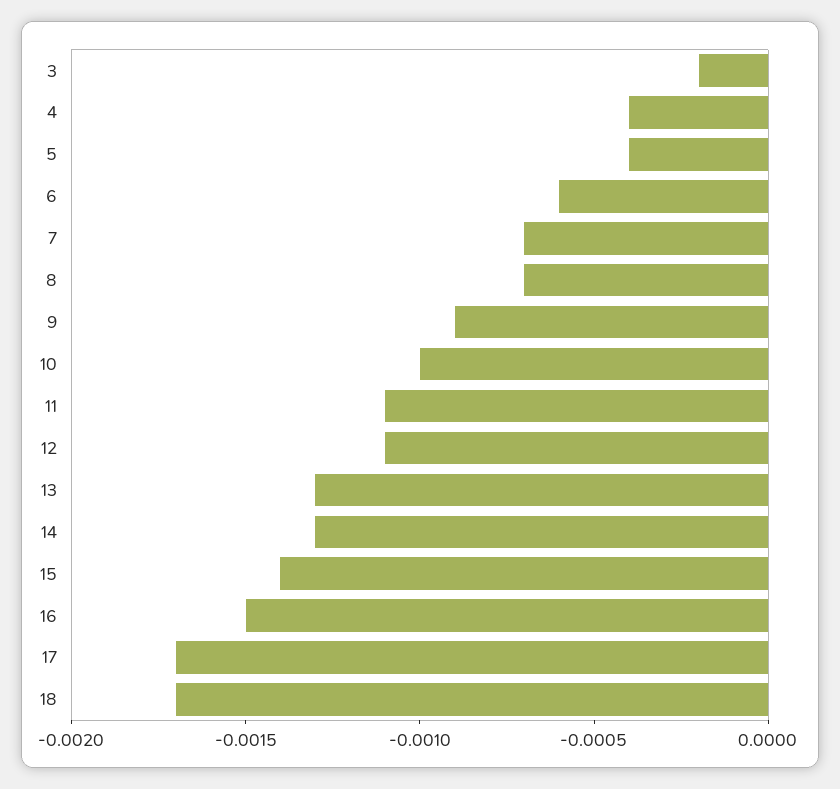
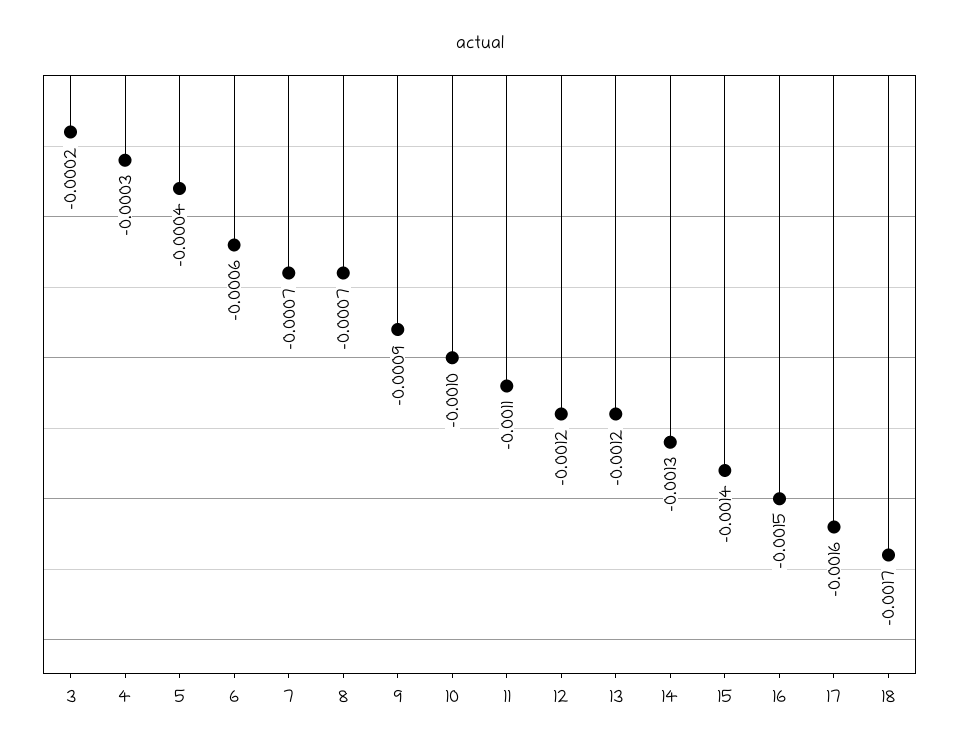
  {
    "3": -0.0002,
-   "4": -0.0004,
+   "4": -0.0003,
    "5": -0.0004,
    "6": -0.0006,
    "7": -0.0007,
    "8": -0.0007,
    "9": -0.0009,
    "10": -0.001,
    "11": -0.0011,
-   "12": -0.0011,
+   "12": -0.0012,
-   "13": -0.0013,
+   "13": -0.0012,
    "14": -0.0013,
    "15": -0.0014,
    "16": -0.0015,
-   "17": -0.0017,
+   "17": -0.0016,
    "18": -0.0017
  }

